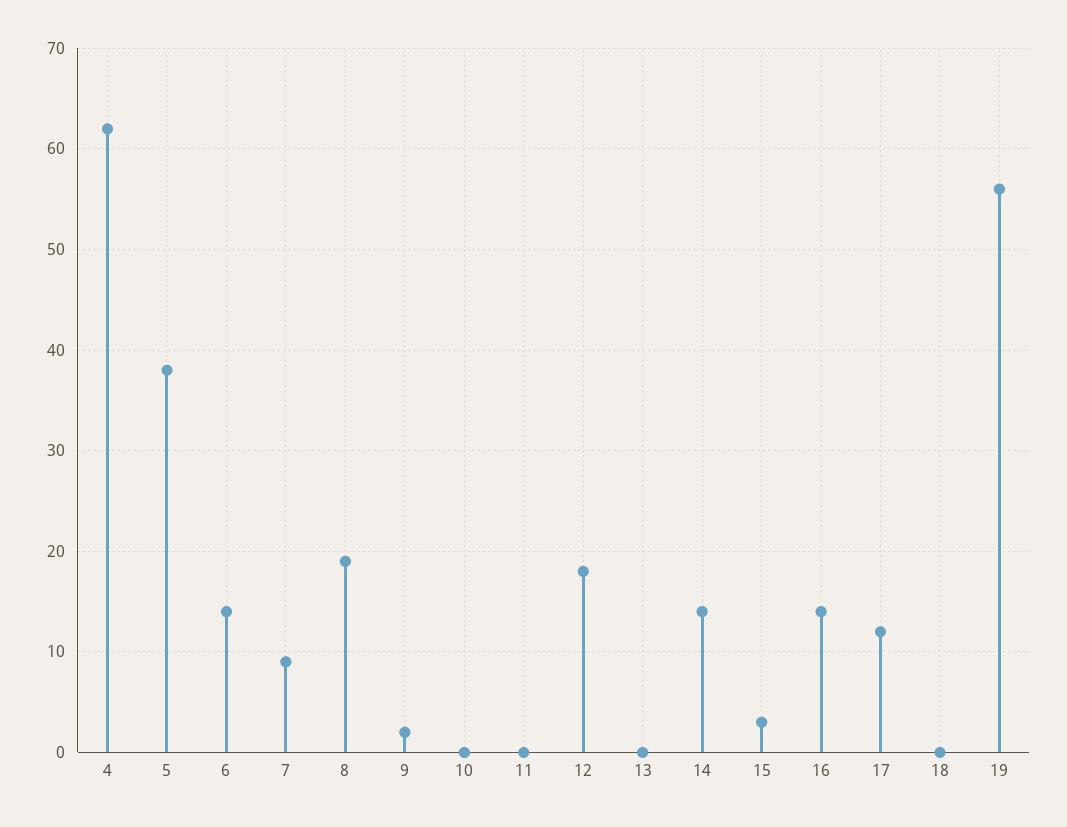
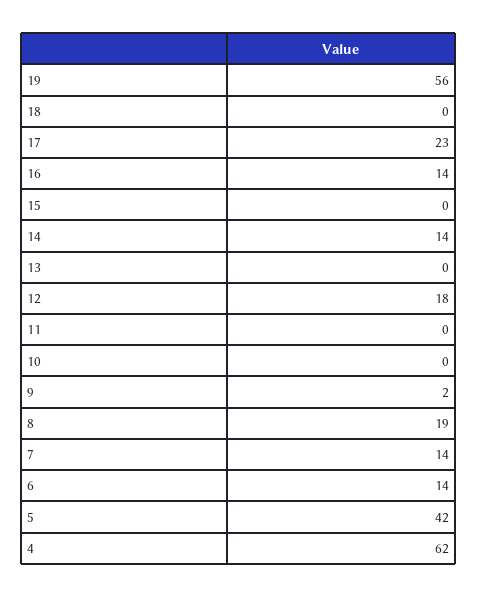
  {
    "4": 62,
-   "5": 38,
+   "5": 42,
    "6": 14,
-   "7": 9,
+   "7": 14,
    "8": 19,
    "9": 2,
    "10": 0,
    "11": 0,
    "12": 18,
    "13": 0,
    "14": 14,
-   "15": 3,
+   "15": 0,
    "16": 14,
-   "17": 12,
+   "17": 23,
    "18": 0,
    "19": 56
  }

